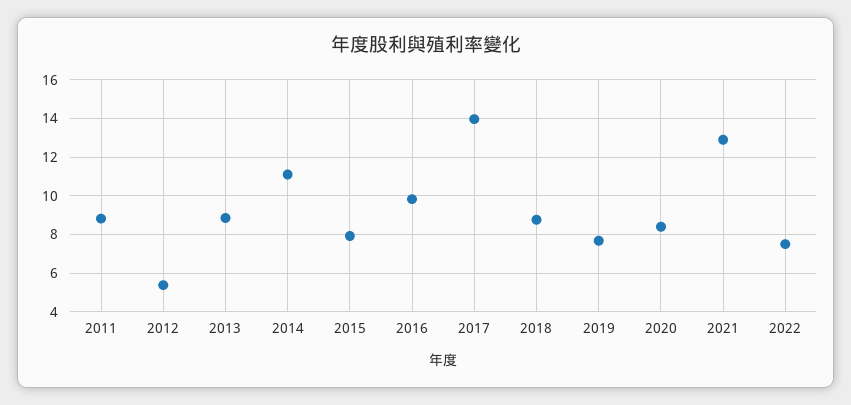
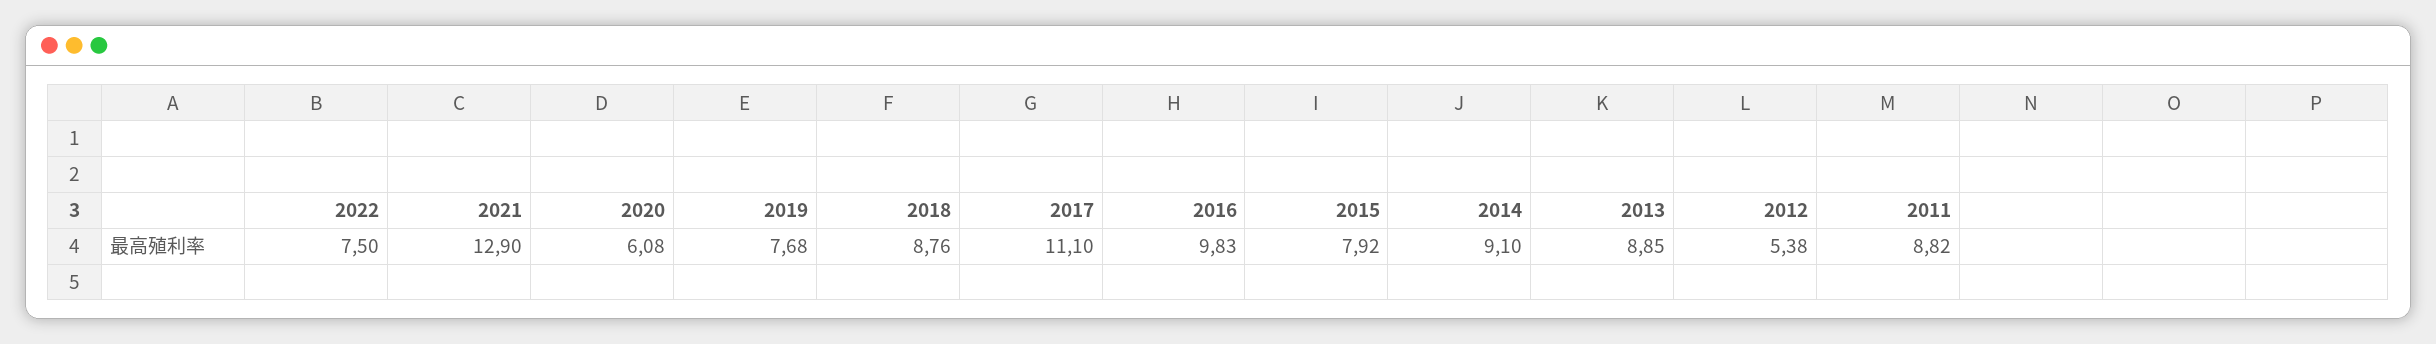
  {
    "2011": 8.82,
    "2012": 5.38,
    "2013": 8.85,
-   "2014": 11,
+   "2014": 9.1,
    "2015": 7.92,
    "2016": 9.83,
-   "2017": 14,
+   "2017": 11.1,
    "2018": 8.76,
    "2019": 7.68,
-   "2020": 8.5,
+   "2020": 6.08,
    "2021": 12.9,
    "2022": 7.5
  }

